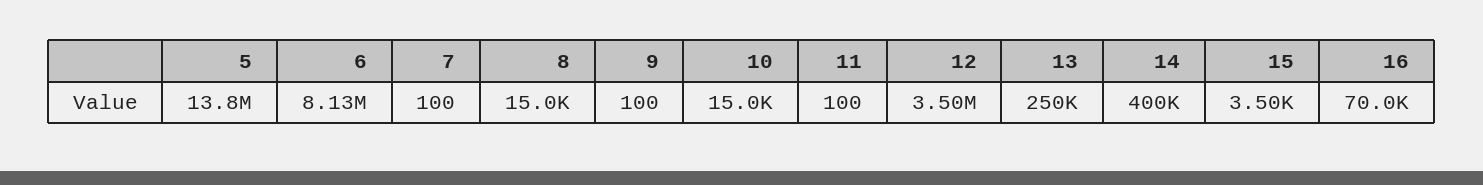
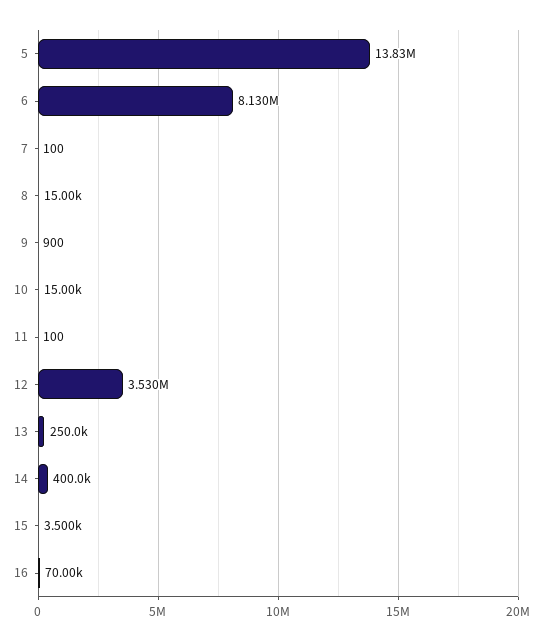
  {
    "5": 13830000,
    "6": 8130000,
    "7": 100,
    "8": 15000,
-   "9": 100,
+   "9": 900,
    "10": 15000,
    "11": 100,
-   "12": 3500000,
+   "12": 3530000,
    "13": 250000,
    "14": 400000,
    "15": 3500,
    "16": 70000
  }

